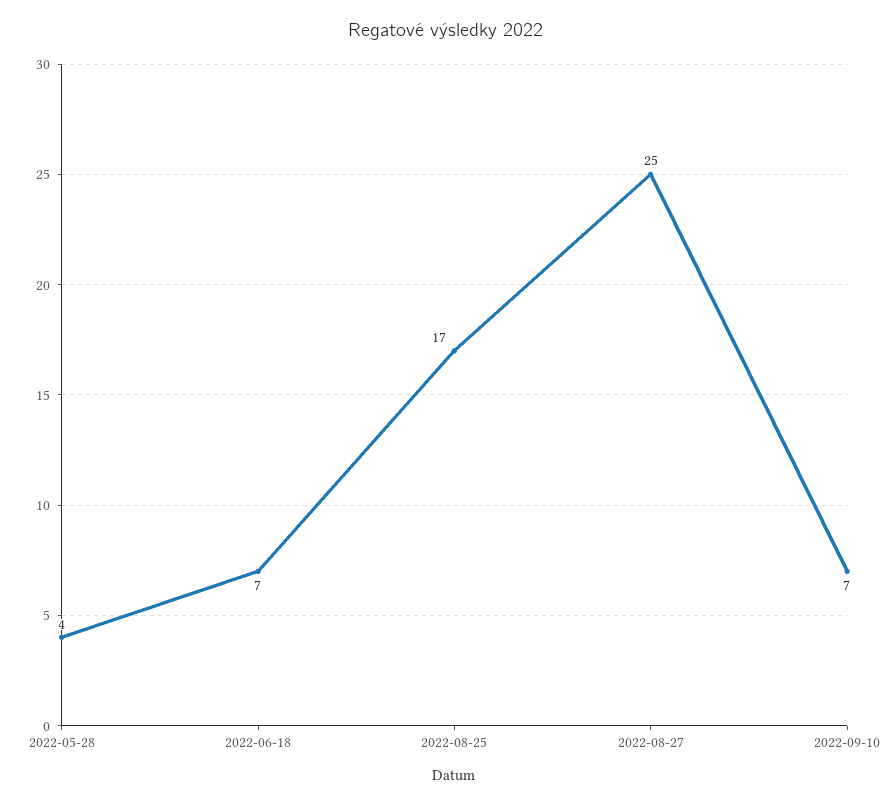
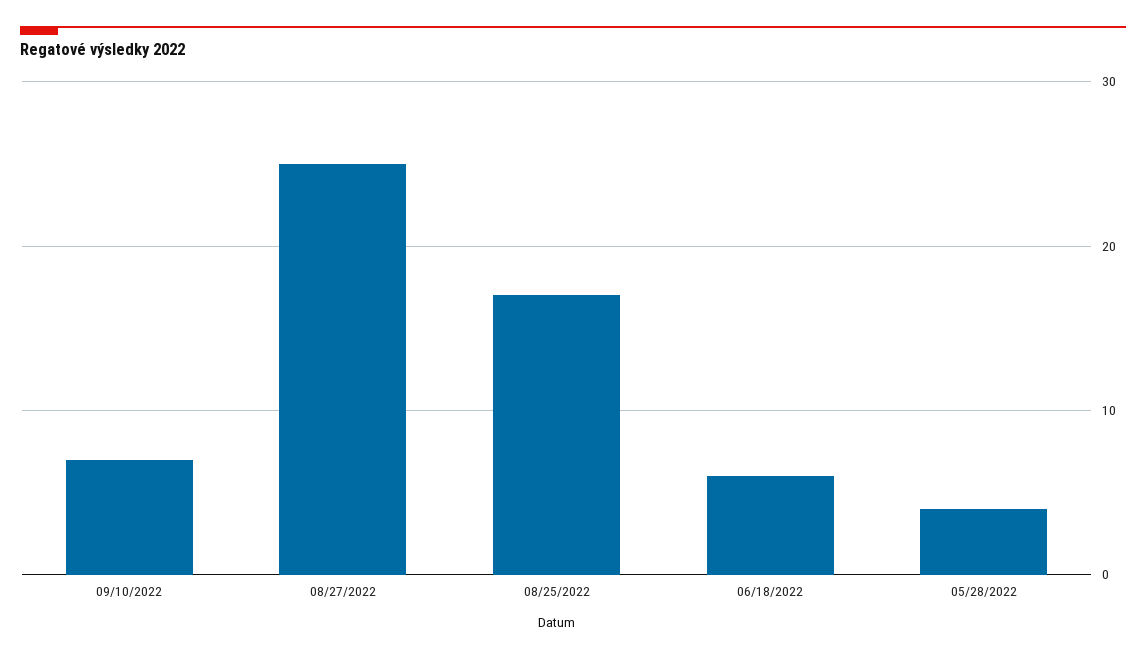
  {
    "2022-05-28": 4,
-   "2022-06-18": 7,
+   "2022-06-18": 6,
    "2022-08-25": 17,
    "2022-08-27": 25,
    "2022-09-10": 7
  }

